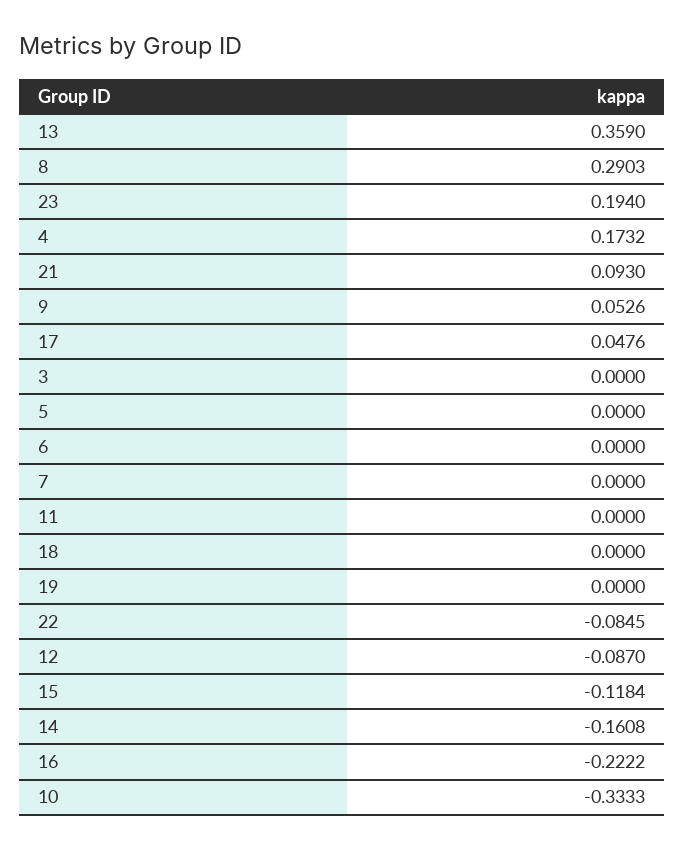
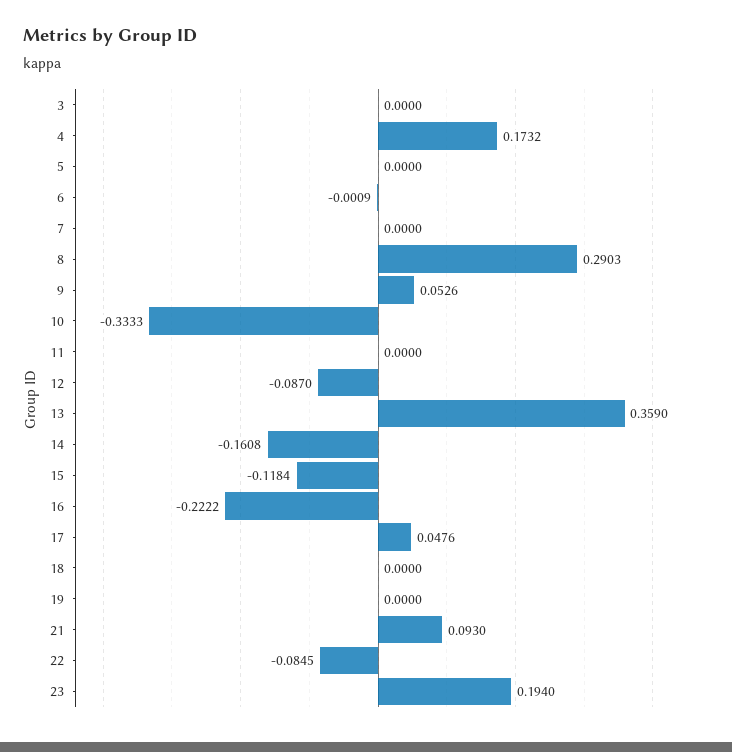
  {
    "13": 0.359,
    "8": 0.2903,
    "23": 0.194,
    "4": 0.1732,
    "21": 0.093,
    "9": 0.0526,
    "17": 0.0476,
    "3": 0,
    "5": 0,
-   "6": 0,
+   "6": -0.0009,
    "7": 0,
    "11": 0,
    "18": 0,
    "19": 0,
    "22": -0.0845,
    "12": -0.087,
    "15": -0.1184,
    "14": -0.1608,
    "16": -0.2222,
    "10": -0.3333
  }

